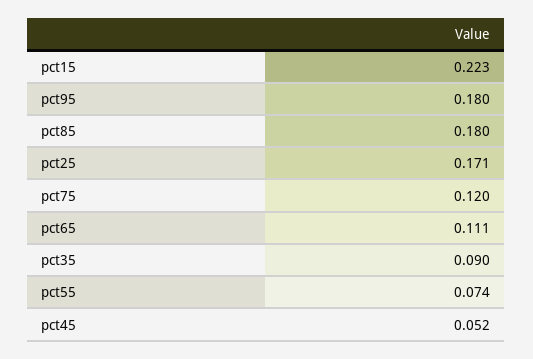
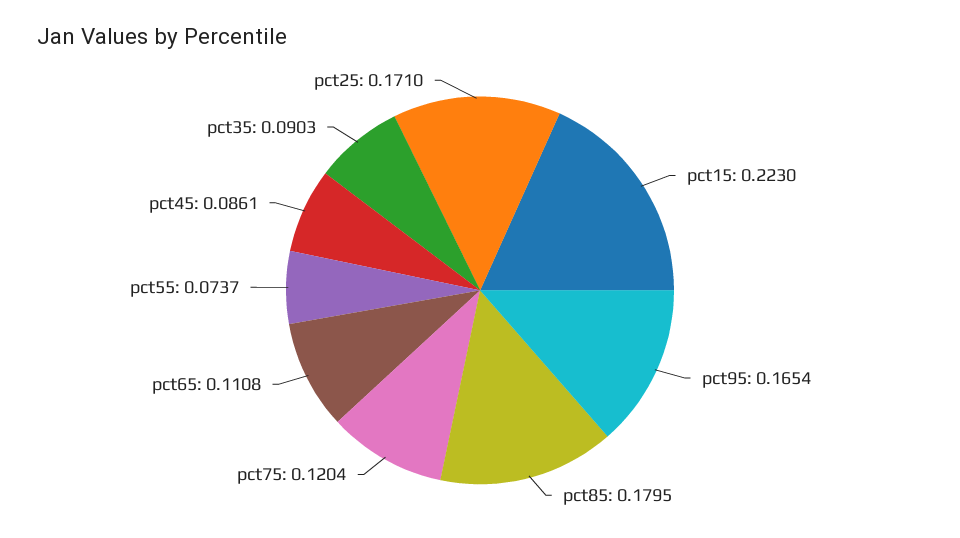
  {
    "pct15": 0.223,
-   "pct95": 0.18,
+   "pct95": 0.1654,
    "pct85": 0.1795,
    "pct25": 0.171,
    "pct75": 0.1204,
    "pct65": 0.1108,
    "pct35": 0.0903,
    "pct55": 0.0737,
-   "pct45": 0.052
+   "pct45": 0.0861
  }

